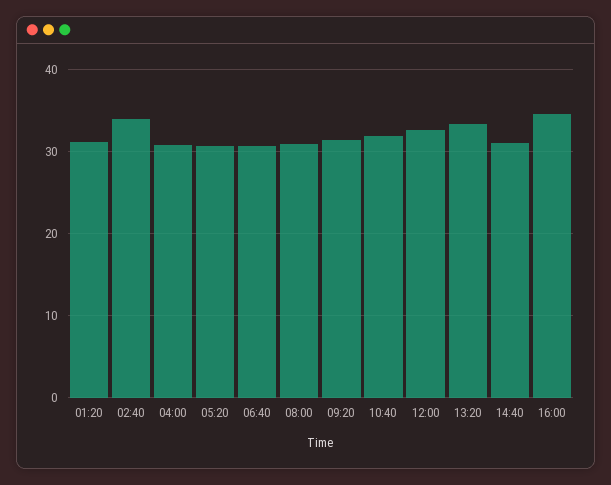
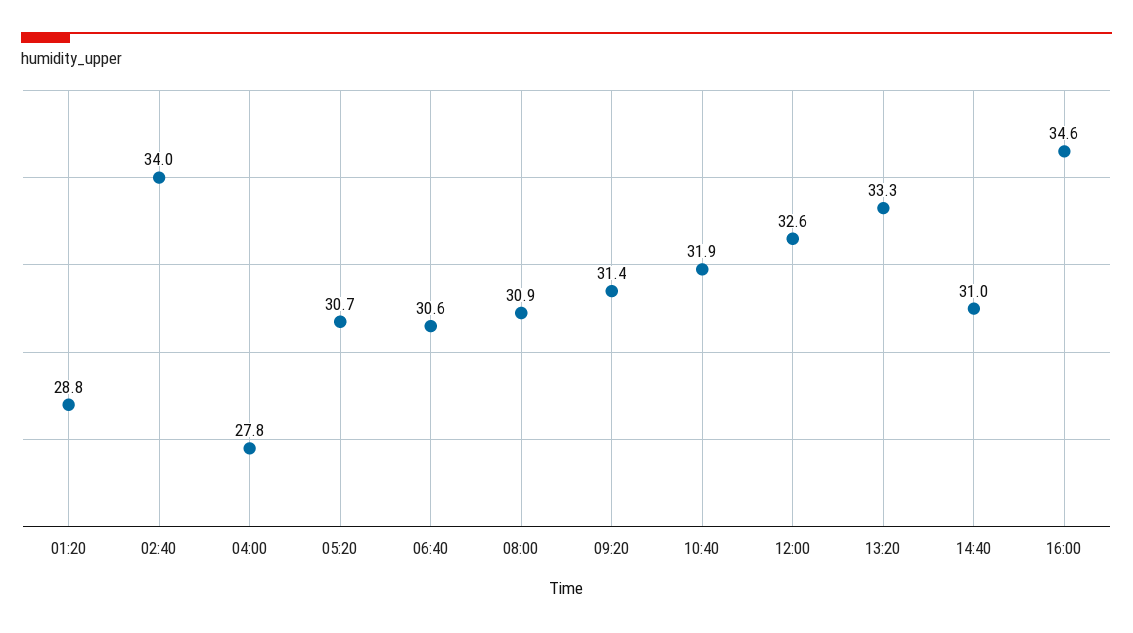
  {
-   "01:20": 31,
+   "01:20": 28.8,
    "02:40": 34,
-   "04:00": 31,
+   "04:00": 27.8,
    "05:20": 30.7,
    "06:40": 30.6,
    "08:00": 30.9,
    "09:20": 31.4,
    "10:40": 31.9,
    "12:00": 32.6,
    "13:20": 33.3,
    "14:40": 31,
    "16:00": 34.6
  }

